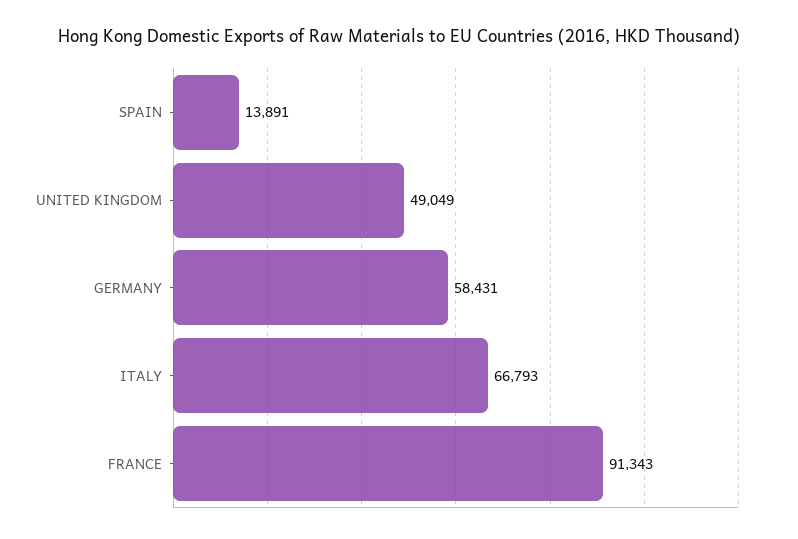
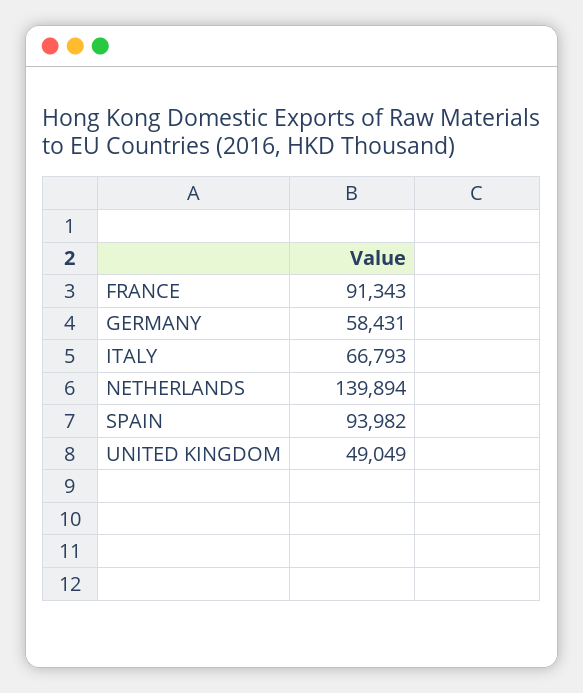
  {
-   "SPAIN": 13891,
+   "SPAIN": 93982,
    "UNITED KINGDOM": 49049,
    "GERMANY": 58431,
    "ITALY": 66793,
-   "FRANCE": 91343
+   "FRANCE": 91343,
+   "NETHERLANDS": 139894
  }

